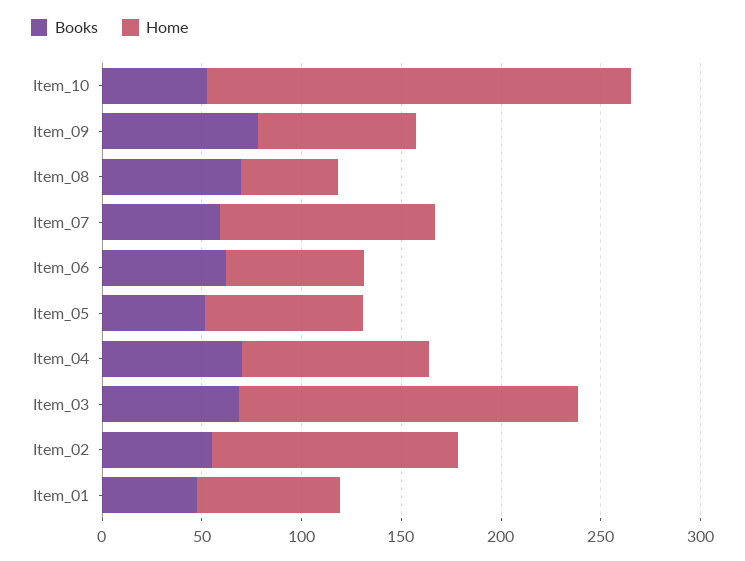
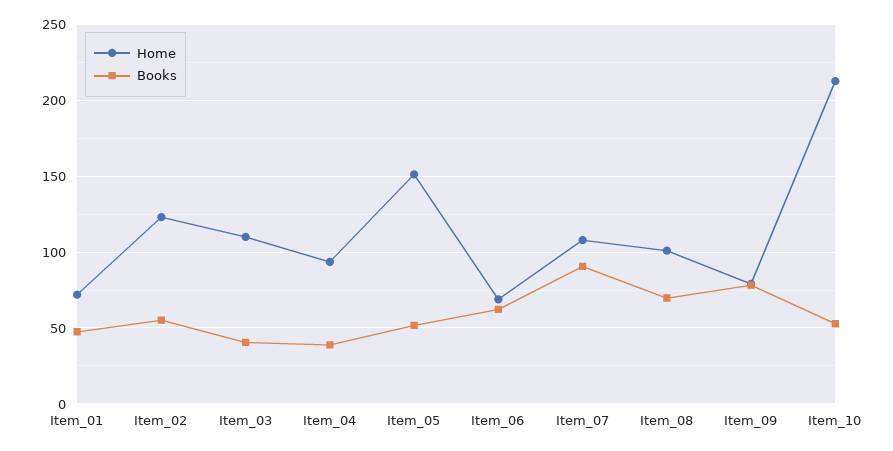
  {
    "Books": {
      "Item_10": 55,
      "Item_09": 80,
      "Item_08": 70,
-     "Item_07": 60,
+     "Item_07": 90,
      "Item_06": 60,
      "Item_05": 50,
-     "Item_04": 70,
+     "Item_04": 40,
-     "Item_03": 70,
+     "Item_03": 40,
      "Item_02": 55,
      "Item_01": 45
    },
    "Home": {
      "Item_10": 215,
      "Item_09": 80,
-     "Item_08": 50,
+     "Item_08": 100,
      "Item_07": 110,
      "Item_06": 70,
-     "Item_05": 80,
+     "Item_05": 150,
      "Item_04": 95,
-     "Item_03": 170,
+     "Item_03": 110,
      "Item_02": 125,
      "Item_01": 70
    }
  }

